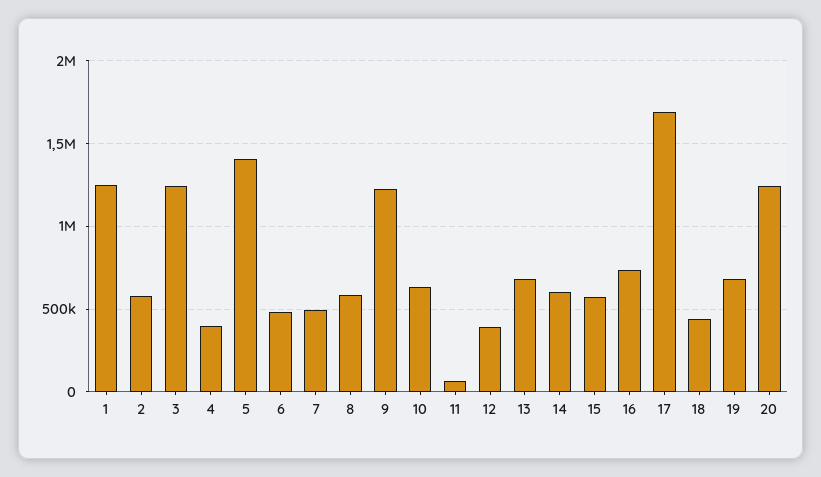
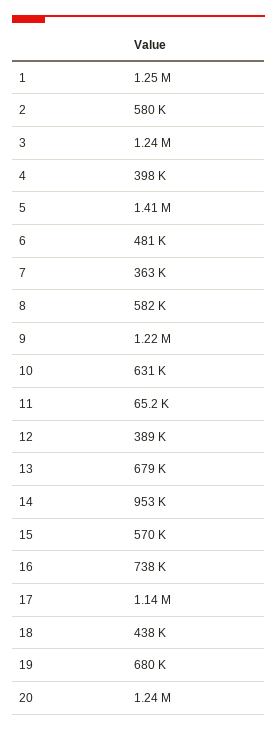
  {
    "1": 1250000,
    "2": 580000,
    "3": 1240000,
    "4": 398000,
    "5": 1410000,
    "6": 481000,
-   "7": 500000,
+   "7": 363000,
    "8": 582000,
    "9": 1220000,
    "10": 631000,
    "11": 65200,
    "12": 389000,
    "13": 679000,
-   "14": 600000,
+   "14": 953000,
    "15": 570000,
    "16": 738000,
-   "17": 1700000,
+   "17": 1140000,
    "18": 438000,
    "19": 680000,
    "20": 1240000
  }

